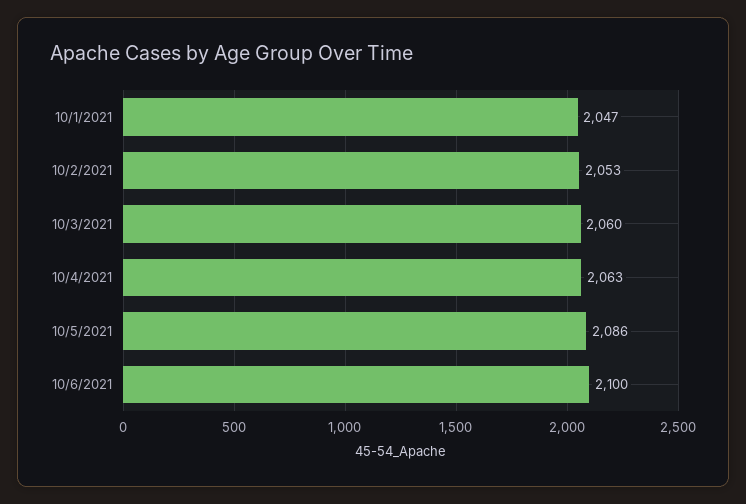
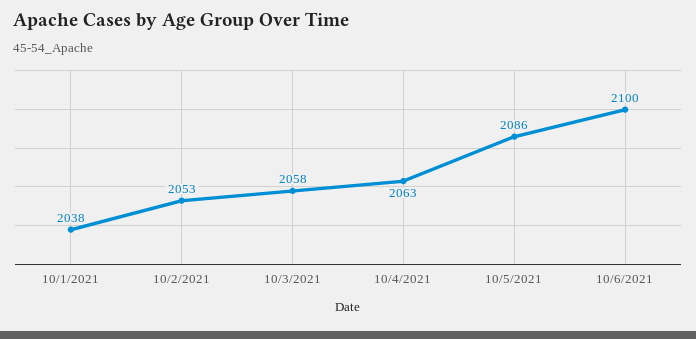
  {
-   "10/1/2021": 2047,
+   "10/1/2021": 2038,
    "10/2/2021": 2053,
-   "10/3/2021": 2060,
+   "10/3/2021": 2058,
    "10/4/2021": 2063,
    "10/5/2021": 2086,
    "10/6/2021": 2100
  }

